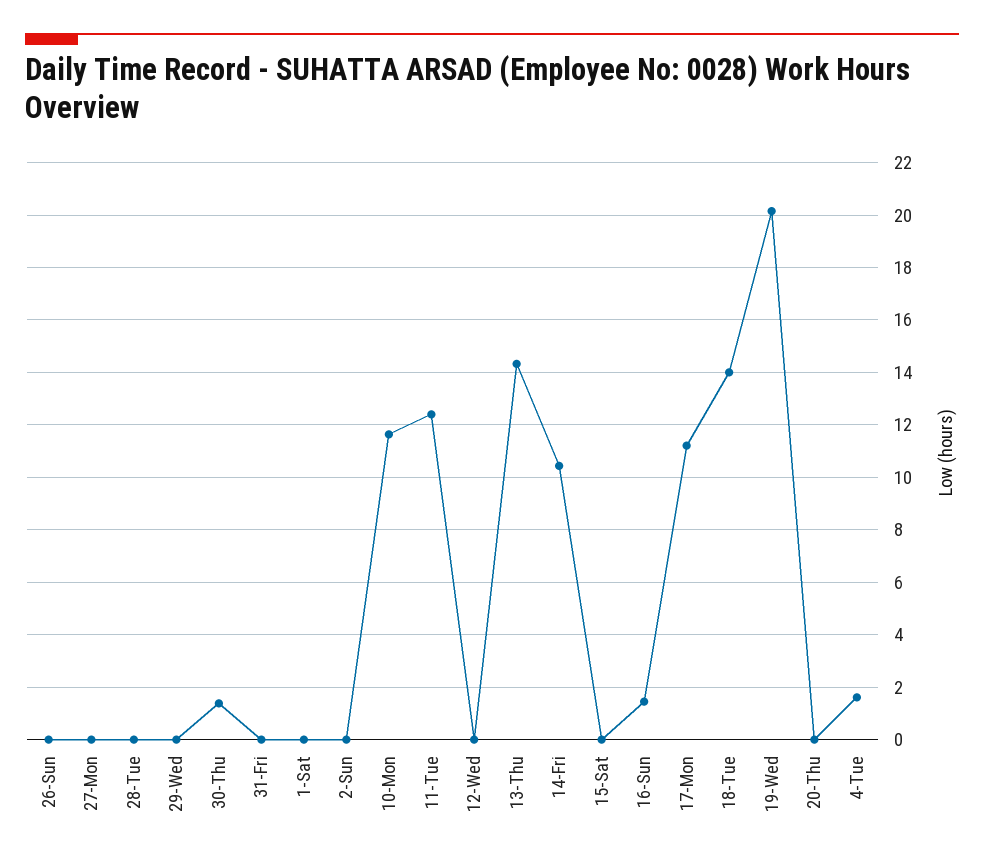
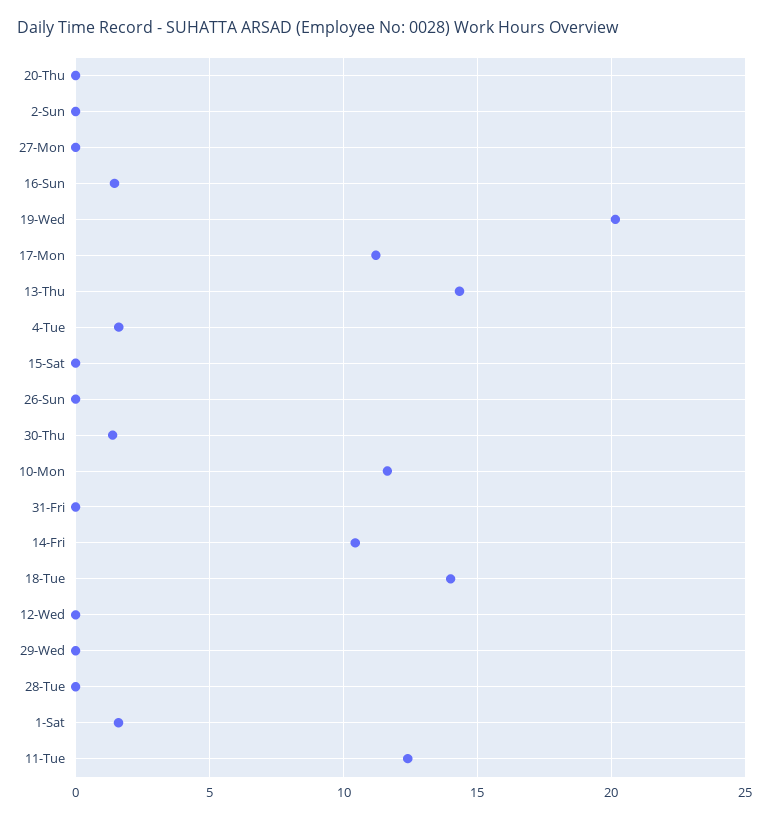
  {
    "26-Sun": 0,
    "27-Mon": 0,
    "28-Tue": 0,
    "29-Wed": 0,
    "30-Thu": 1.5,
    "31-Fri": 0,
-   "1-Sat": 0,
+   "1-Sat": 1.5,
    "2-Sun": 0,
    "10-Mon": 11.75,
    "11-Tue": 12.5,
    "12-Wed": 0,
    "13-Thu": 14.25,
    "14-Fri": 10.5,
    "15-Sat": 0,
    "16-Sun": 1.5,
    "17-Mon": 11.25,
    "18-Tue": 14,
    "19-Wed": 20.25,
    "20-Thu": 0,
    "4-Tue": 1.5
  }

